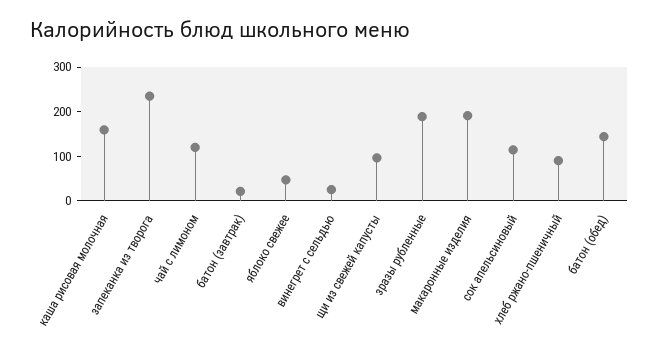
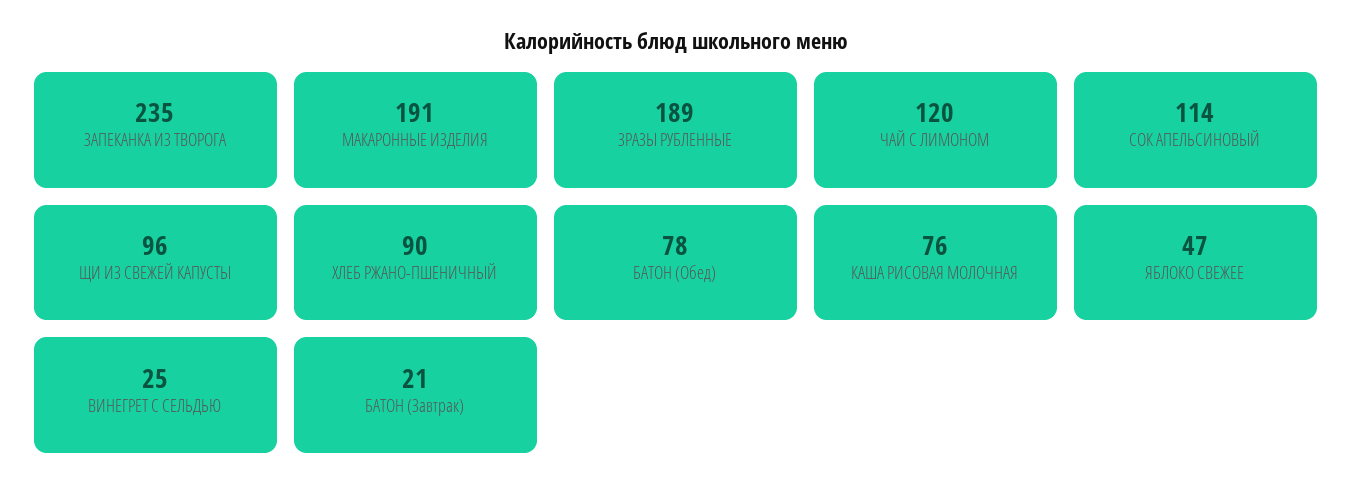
  {
-   "каша рисовая молочная": 160,
+   "каша рисовая молочная": 76,
    "запеканка из творога": 235,
    "чай с лимоном": 120,
    "батон (завтрак)": 21,
    "яблоко свежее": 47,
    "винегрет с сельдью": 25,
    "щи из свежей капусты": 96,
    "зразы рубленные": 189,
    "макаронные изделия": 191,
    "сок апельсиновый": 114,
    "хлеб ржано-пшеничный": 90,
-   "батон (обед)": 140
+   "батон (обед)": 78
  }

